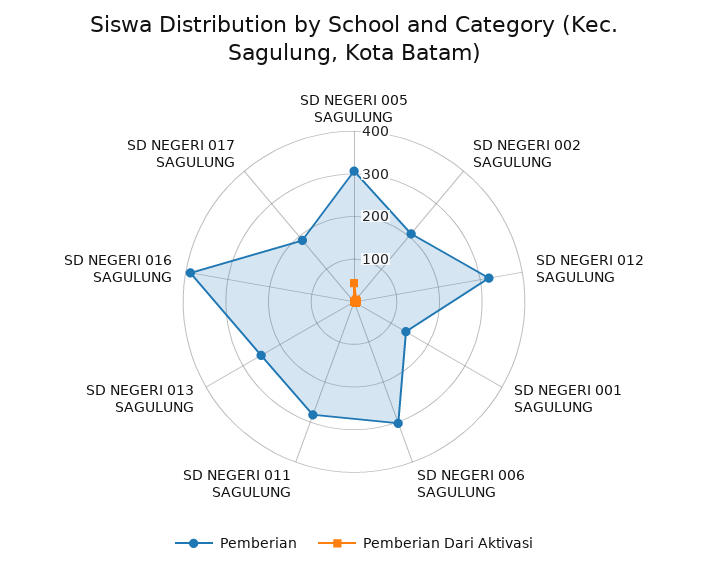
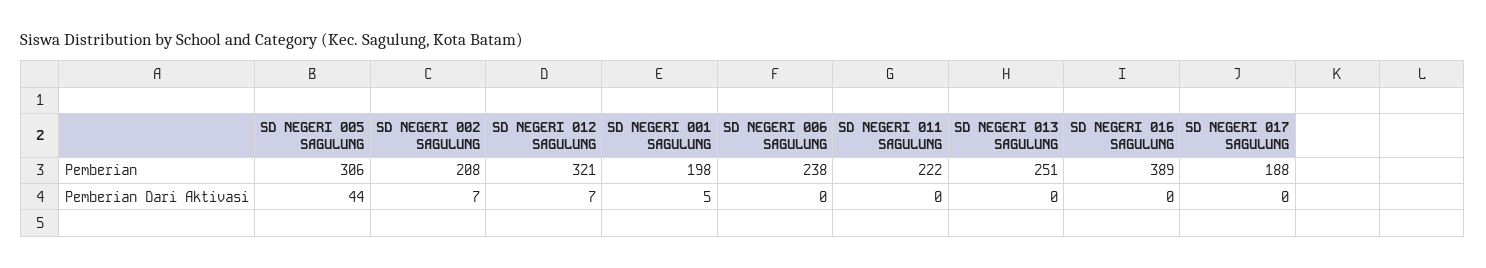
  {
    "Pemberian": {
      "SD NEGERI 005 SAGULUNG": 306,
      "SD NEGERI 002 SAGULUNG": 208,
      "SD NEGERI 012 SAGULUNG": 321,
-     "SD NEGERI 001 SAGULUNG": 140,
+     "SD NEGERI 001 SAGULUNG": 198,
-     "SD NEGERI 006 SAGULUNG": 300,
+     "SD NEGERI 006 SAGULUNG": 238,
-     "SD NEGERI 011 SAGULUNG": 280,
+     "SD NEGERI 011 SAGULUNG": 222,
      "SD NEGERI 013 SAGULUNG": 251,
      "SD NEGERI 016 SAGULUNG": 389,
      "SD NEGERI 017 SAGULUNG": 188
    },
    "Pemberian Dari Aktivasi": {
      "SD NEGERI 005 SAGULUNG": 44,
      "SD NEGERI 002 SAGULUNG": 7,
      "SD NEGERI 012 SAGULUNG": 7,
      "SD NEGERI 001 SAGULUNG": 5,
      "SD NEGERI 006 SAGULUNG": 0,
      "SD NEGERI 011 SAGULUNG": 0,
      "SD NEGERI 013 SAGULUNG": 0,
      "SD NEGERI 016 SAGULUNG": 0,
      "SD NEGERI 017 SAGULUNG": 0
    }
  }

